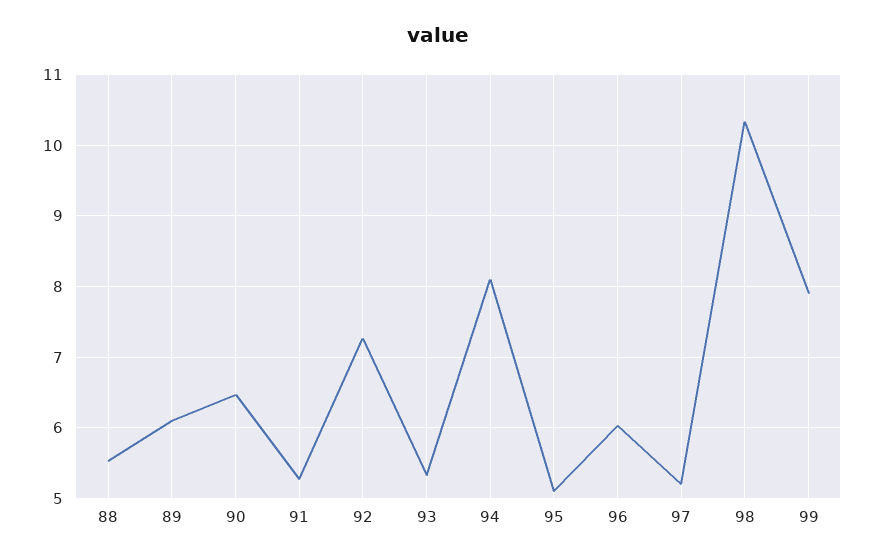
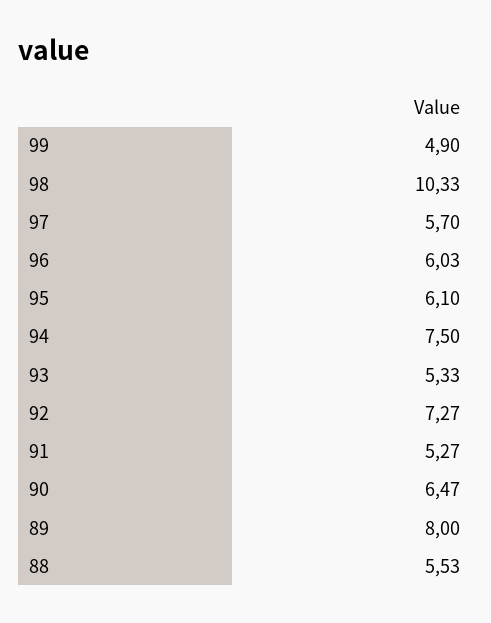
  {
    "88": 5.53,
-   "89": 6.1,
+   "89": 8,
    "90": 6.47,
    "91": 5.27,
    "92": 7.27,
    "93": 5.33,
-   "94": 8.1,
+   "94": 7.5,
-   "95": 5.1,
+   "95": 6.1,
    "96": 6.03,
-   "97": 5.2,
+   "97": 5.7,
    "98": 10.33,
-   "99": 7.9
+   "99": 4.9
  }

